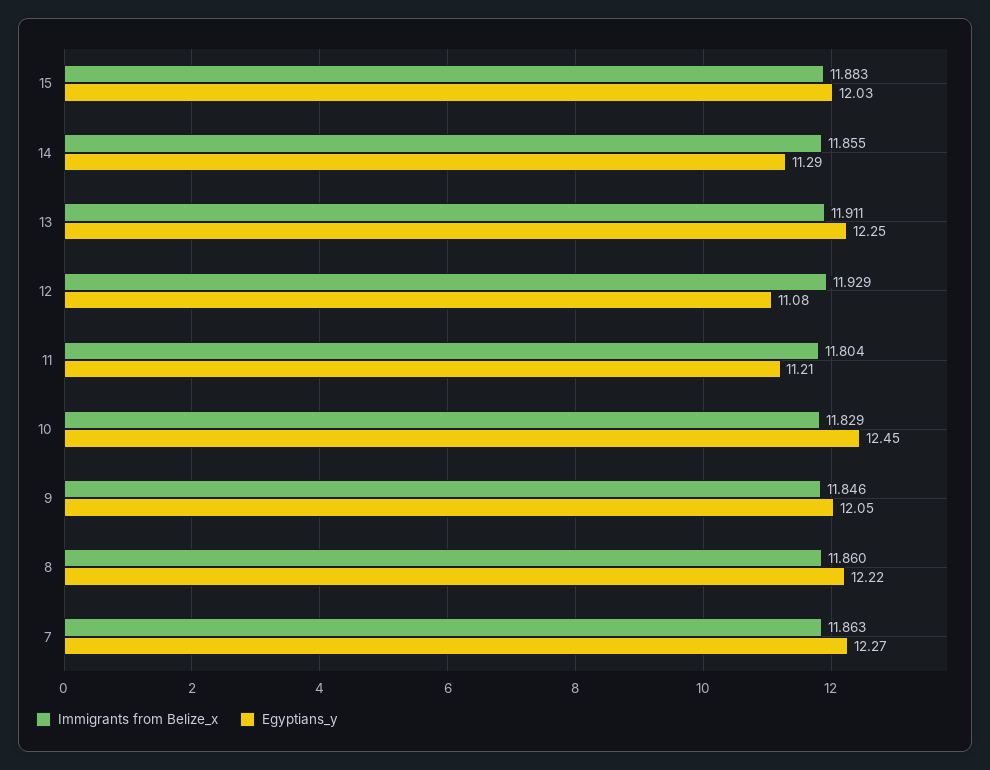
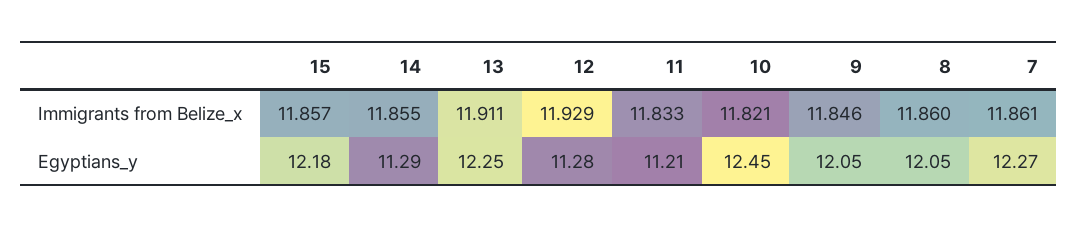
  {
    "Immigrants from Belize_x": {
-     "15": 11.883,
+     "15": 11.857,
      "14": 11.855,
      "13": 11.911,
      "12": 11.929,
-     "11": 11.804,
+     "11": 11.833,
-     "10": 11.829,
+     "10": 11.821,
      "9": 11.846,
      "8": 11.86,
-     "7": 11.863
+     "7": 11.861
    },
    "Egyptians_y": {
-     "15": 12.03,
+     "15": 12.18,
      "14": 11.29,
      "13": 12.25,
-     "12": 11.08,
+     "12": 11.28,
      "11": 11.21,
      "10": 12.45,
      "9": 12.05,
-     "8": 12.22,
+     "8": 12.05,
      "7": 12.27
    }
  }

